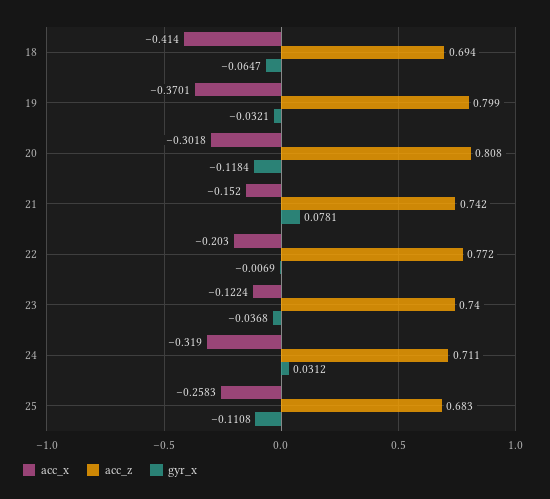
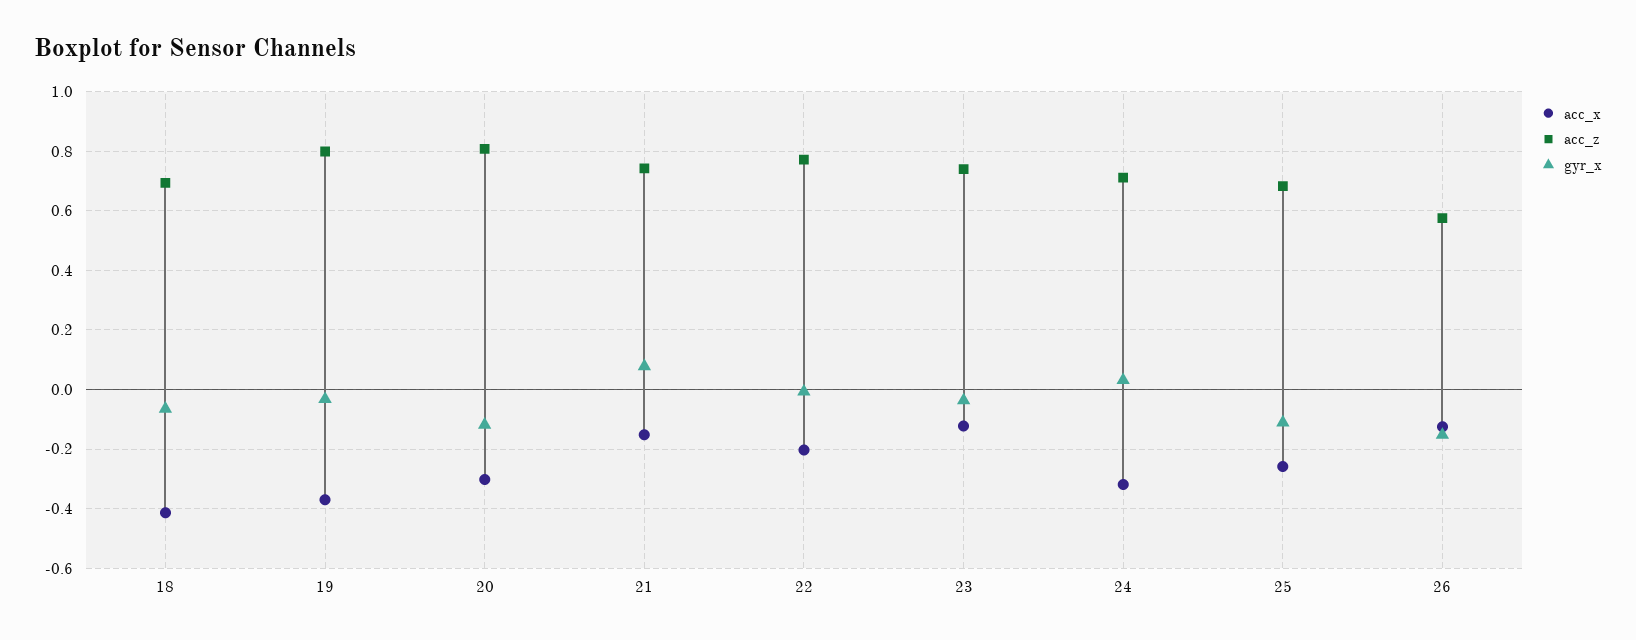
  {
    "acc_x": {
      "18": -0.414,
      "19": -0.3701,
      "20": -0.3018,
      "21": -0.152,
      "22": -0.203,
      "23": -0.1224,
      "24": -0.319,
-     "25": -0.2583
+     "25": -0.2583,
+     "26": -0.125
    },
    "acc_z": {
      "18": 0.694,
      "19": 0.799,
      "20": 0.808,
      "21": 0.742,
      "22": 0.772,
      "23": 0.74,
      "24": 0.711,
-     "25": 0.683
+     "25": 0.683,
+     "26": 0.575
    },
    "gyr_x": {
      "18": -0.0647,
      "19": -0.0321,
      "20": -0.1184,
      "21": 0.0781,
      "22": -0.0069,
      "23": -0.0368,
      "24": 0.0312,
-     "25": -0.1108
+     "25": -0.1108,
+     "26": -0.15
    }
  }

